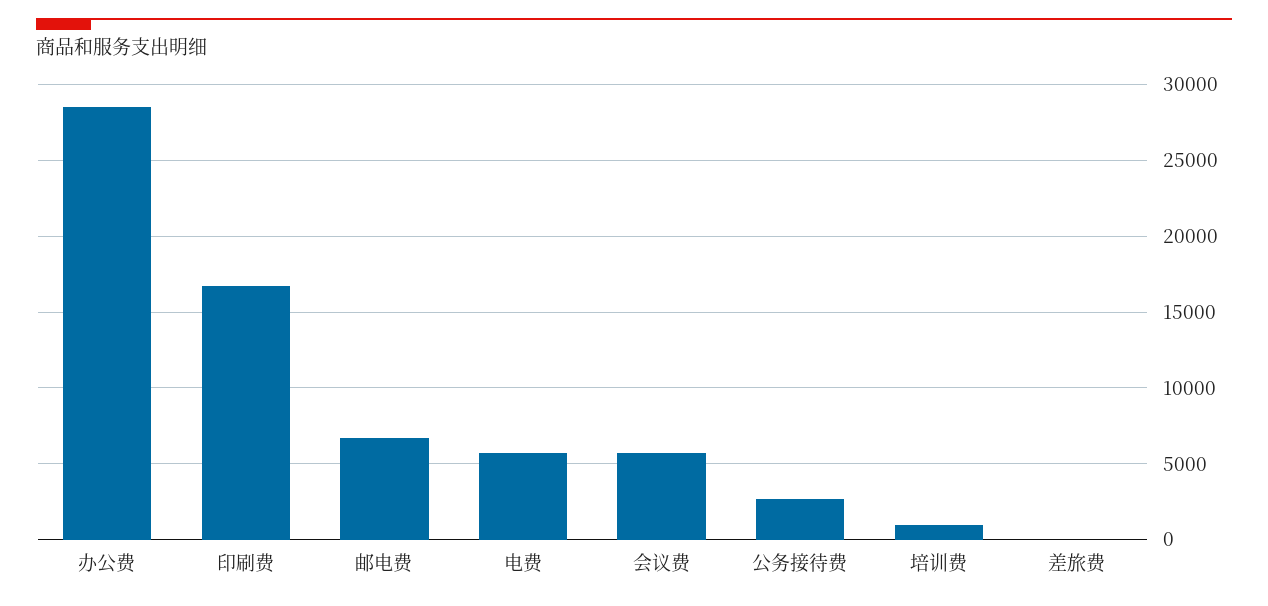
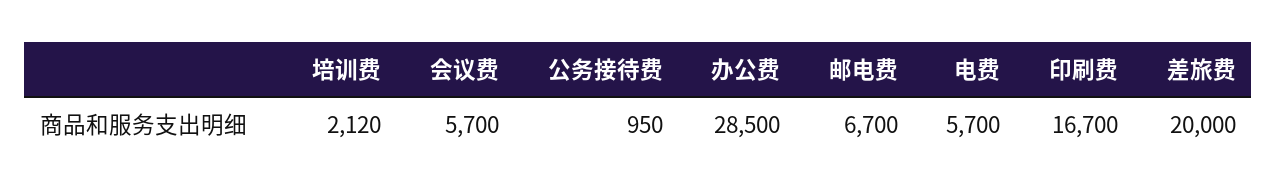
  {
    "办公费": 28500,
    "印刷费": 16700,
    "邮电费": 6700,
    "电费": 5700,
    "会议费": 5700,
-   "公务接待费": 2500,
+   "公务接待费": 950,
-   "培训费": 1000,
+   "培训费": 2120,
-   "差旅费": 0
+   "差旅费": 20000
  }

